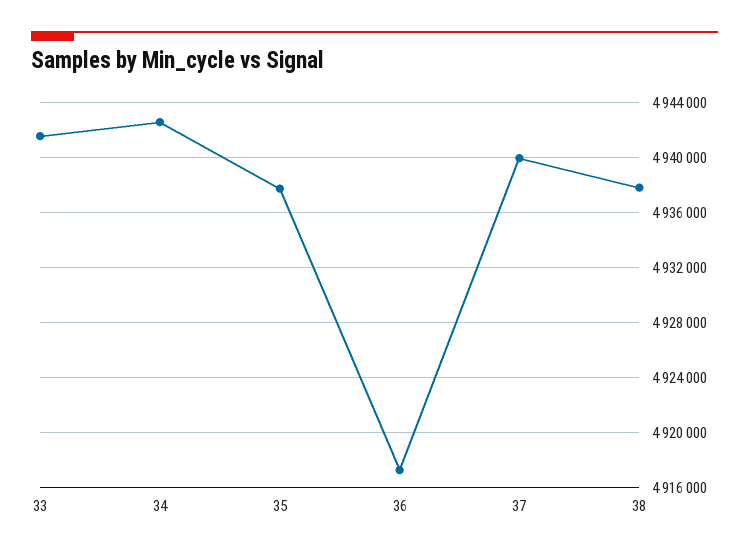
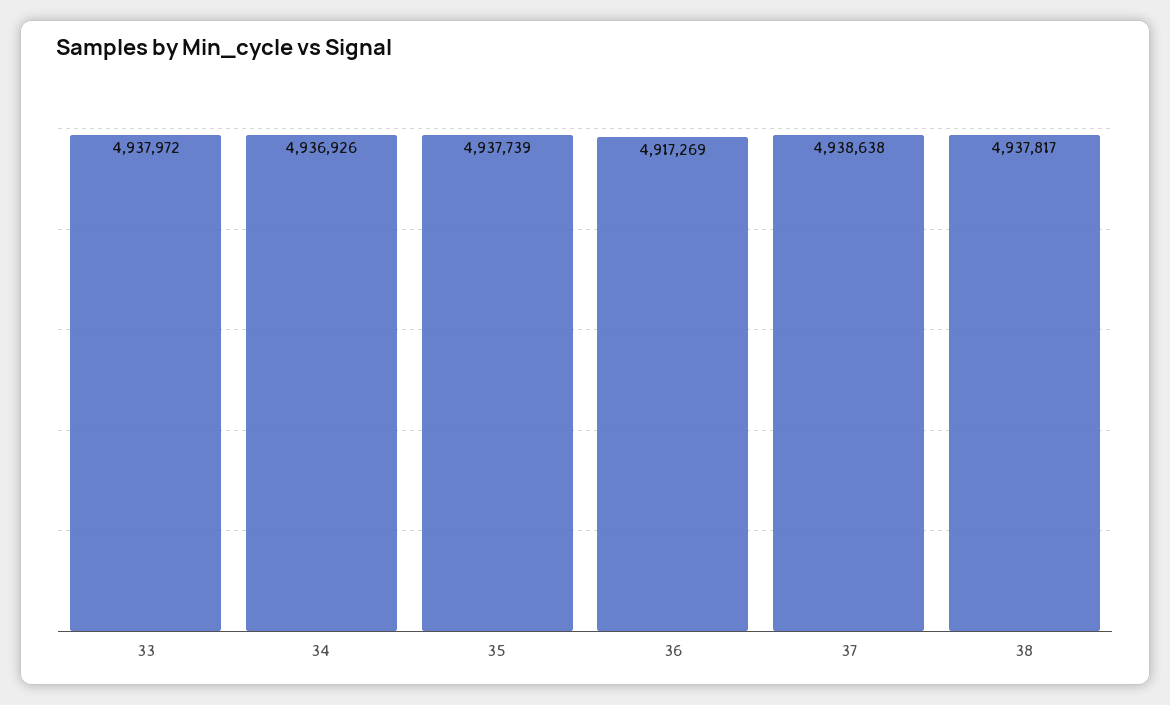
  {
-   "33": 4941500,
+   "33": 4937972,
-   "34": 4942500,
+   "34": 4936926,
    "35": 4937739,
    "36": 4917269,
-   "37": 4940000,
+   "37": 4938638,
    "38": 4937817
  }

